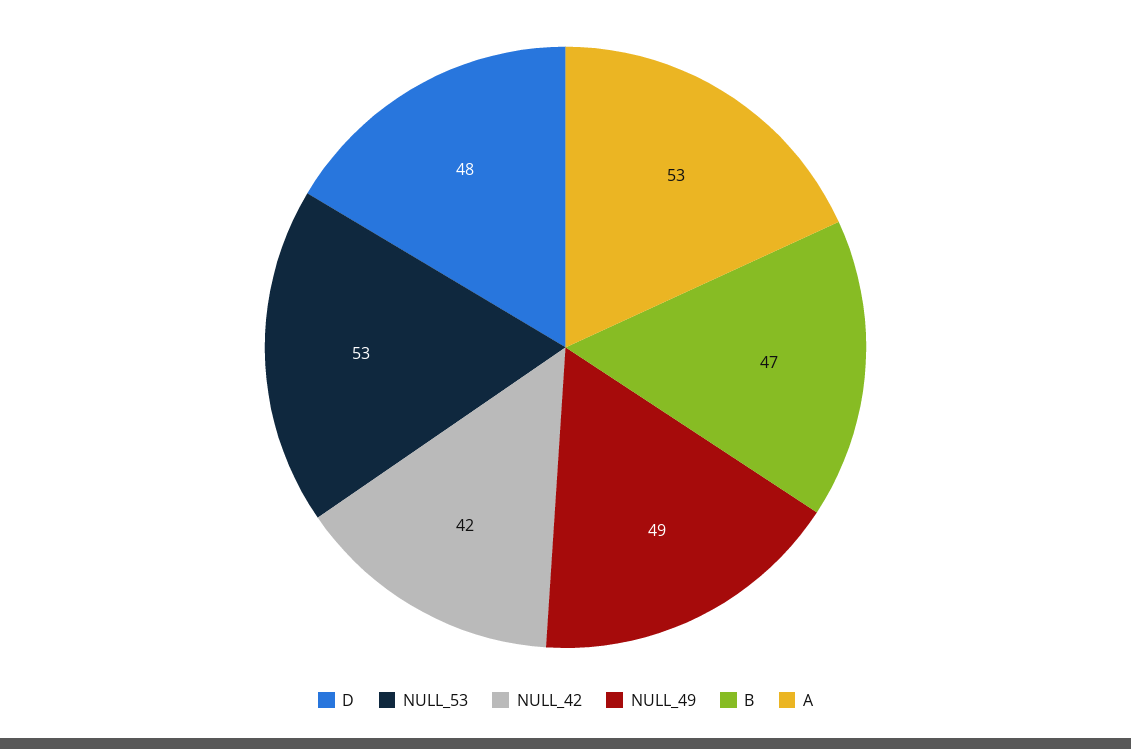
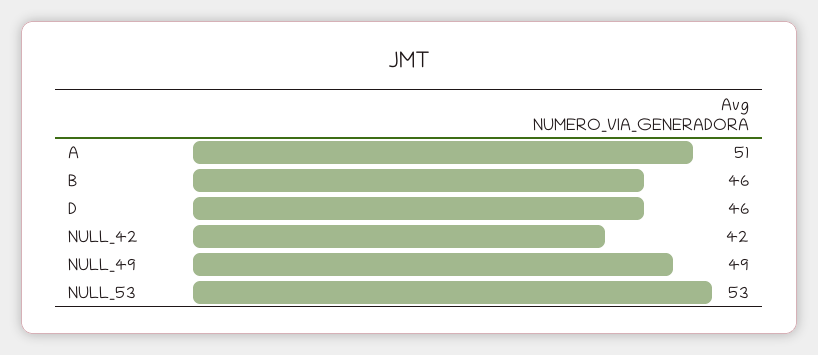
  {
-   "D": 48,
+   "D": 46,
    "NULL_53": 53,
    "NULL_42": 42,
    "NULL_49": 49,
-   "B": 47,
+   "B": 46,
-   "A": 53
+   "A": 51
  }

